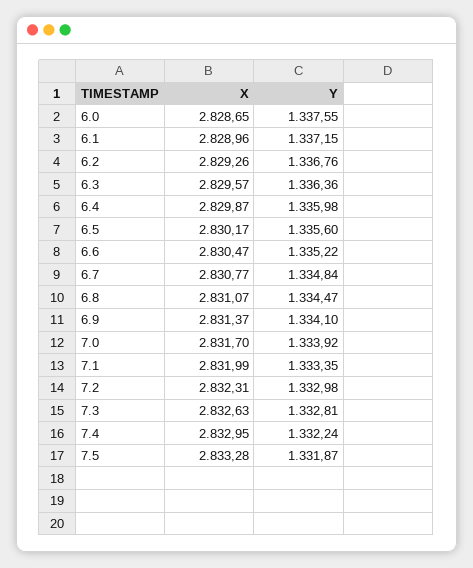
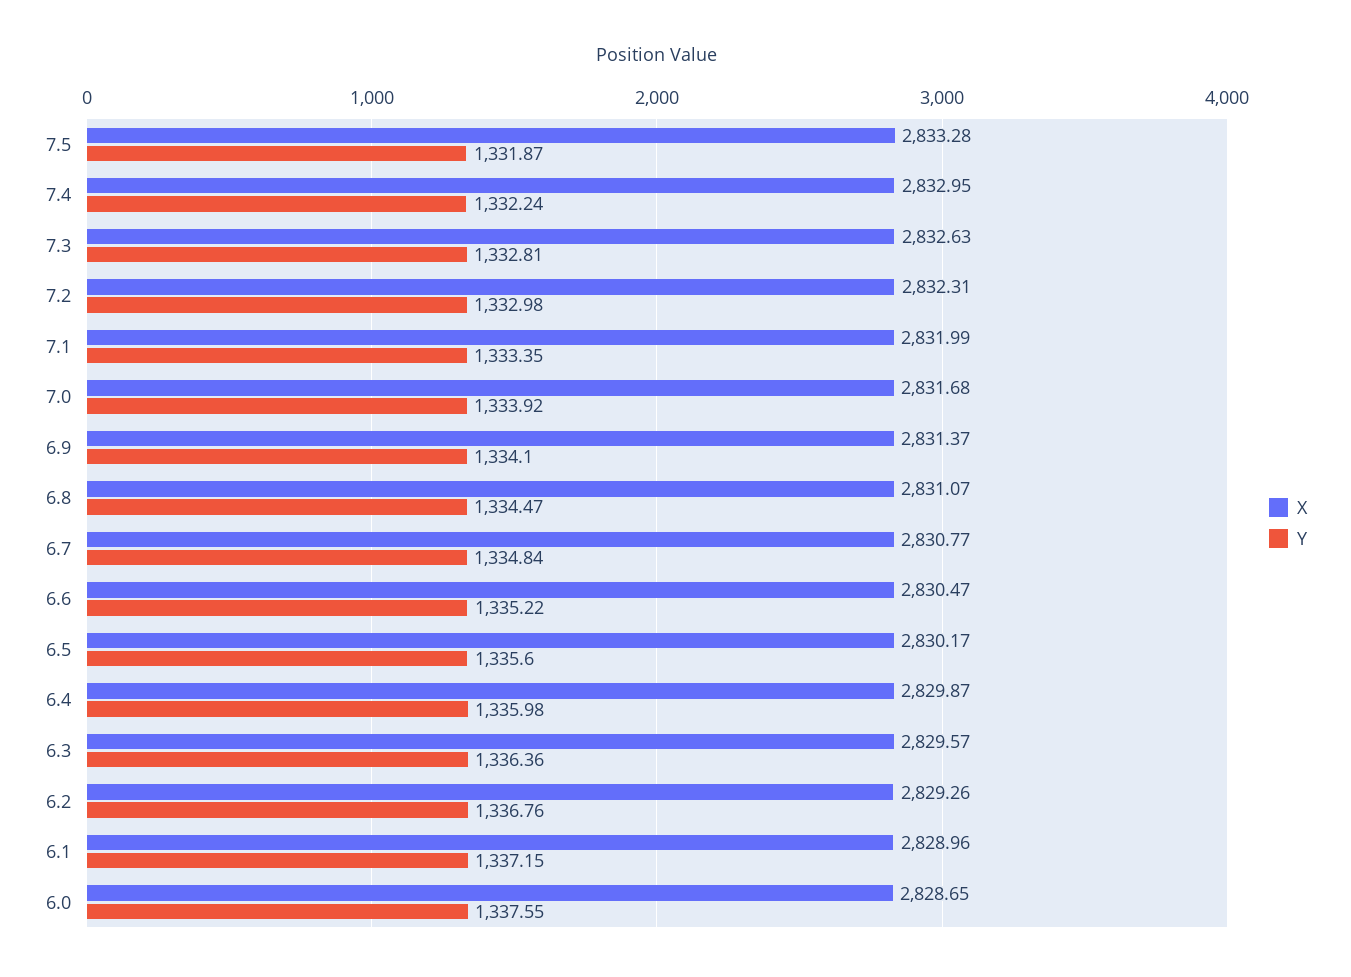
  {
    "X": {
      "6.0": 2828.65,
      "6.1": 2828.96,
      "6.2": 2829.26,
      "6.3": 2829.57,
      "6.4": 2829.87,
      "6.5": 2830.17,
      "6.6": 2830.47,
      "6.7": 2830.77,
      "6.8": 2831.07,
      "6.9": 2831.37,
-     "7.0": 2831.7,
+     "7.0": 2831.68,
      "7.1": 2831.99,
      "7.2": 2832.31,
      "7.3": 2832.63,
      "7.4": 2832.95,
      "7.5": 2833.28
    },
    "Y": {
      "6.0": 1337.55,
      "6.1": 1337.15,
      "6.2": 1336.76,
      "6.3": 1336.36,
      "6.4": 1335.98,
      "6.5": 1335.6,
      "6.6": 1335.22,
      "6.7": 1334.84,
      "6.8": 1334.47,
      "6.9": 1334.1,
      "7.0": 1333.92,
      "7.1": 1333.35,
      "7.2": 1332.98,
      "7.3": 1332.81,
      "7.4": 1332.24,
      "7.5": 1331.87
    }
  }

